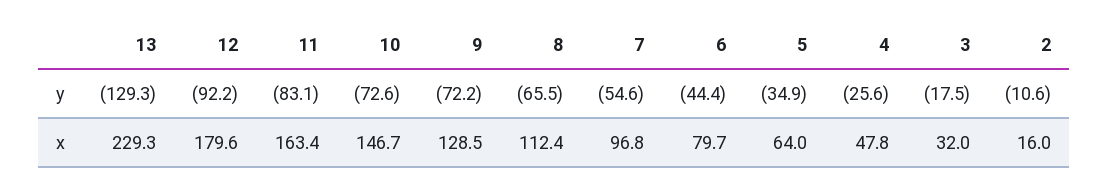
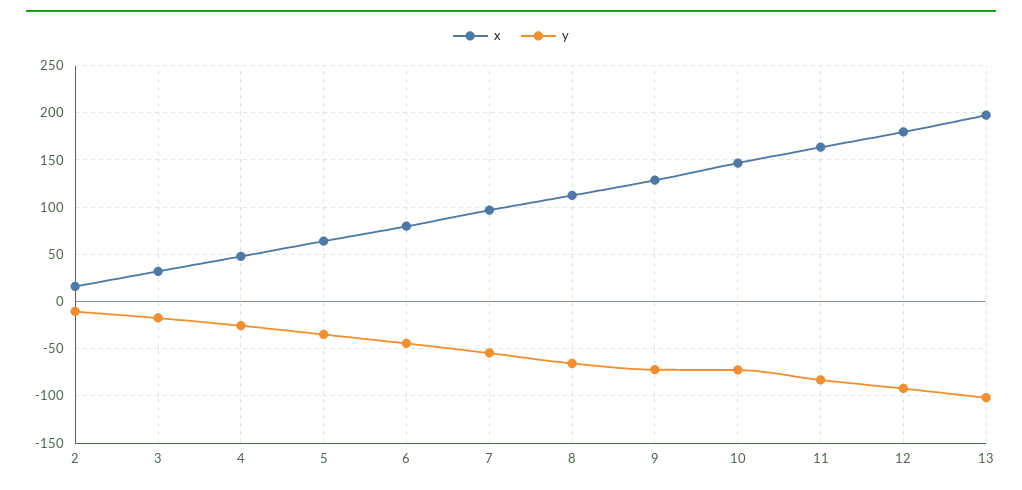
  {
    "y": {
-     "13": -129.3,
+     "13": -100,
      "12": -92.2,
      "11": -83.1,
      "10": -72.6,
      "9": -72.2,
      "8": -65.5,
      "7": -54.6,
      "6": -44.4,
      "5": -34.9,
      "4": -25.6,
      "3": -17.5,
      "2": -10.6
    },
    "x": {
-     "13": 229.3,
+     "13": 200,
      "12": 179.6,
      "11": 163.4,
      "10": 146.7,
      "9": 128.5,
      "8": 112.4,
      "7": 96.8,
      "6": 79.7,
      "5": 64,
      "4": 47.8,
      "3": 32,
      "2": 16
    }
  }

